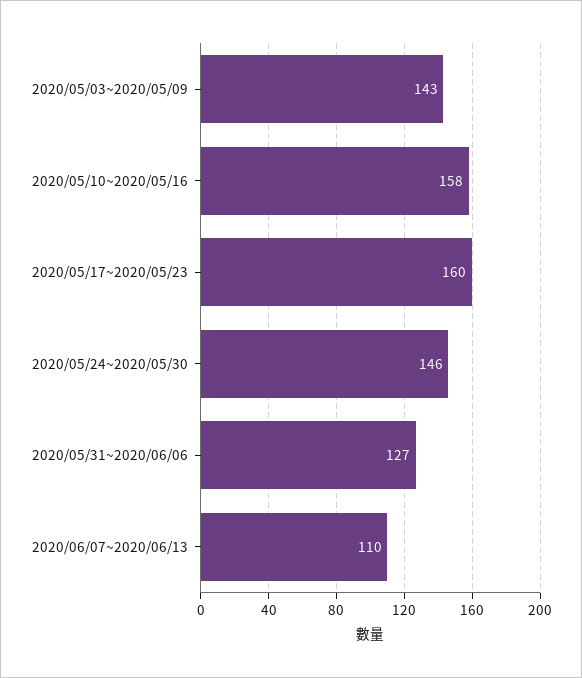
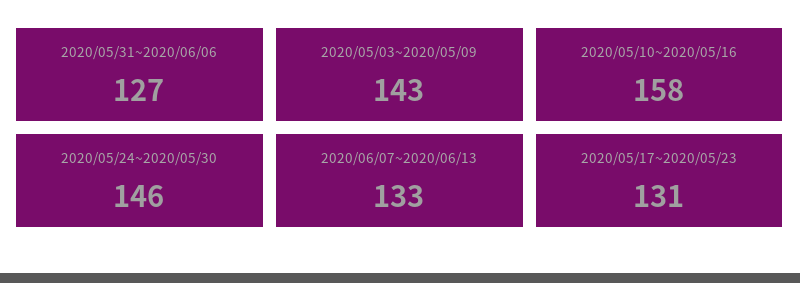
  {
    "2020/05/03~2020/05/09": 143,
    "2020/05/10~2020/05/16": 158,
-   "2020/05/17~2020/05/23": 160,
+   "2020/05/17~2020/05/23": 131,
    "2020/05/24~2020/05/30": 146,
    "2020/05/31~2020/06/06": 127,
-   "2020/06/07~2020/06/13": 110
+   "2020/06/07~2020/06/13": 133
  }

